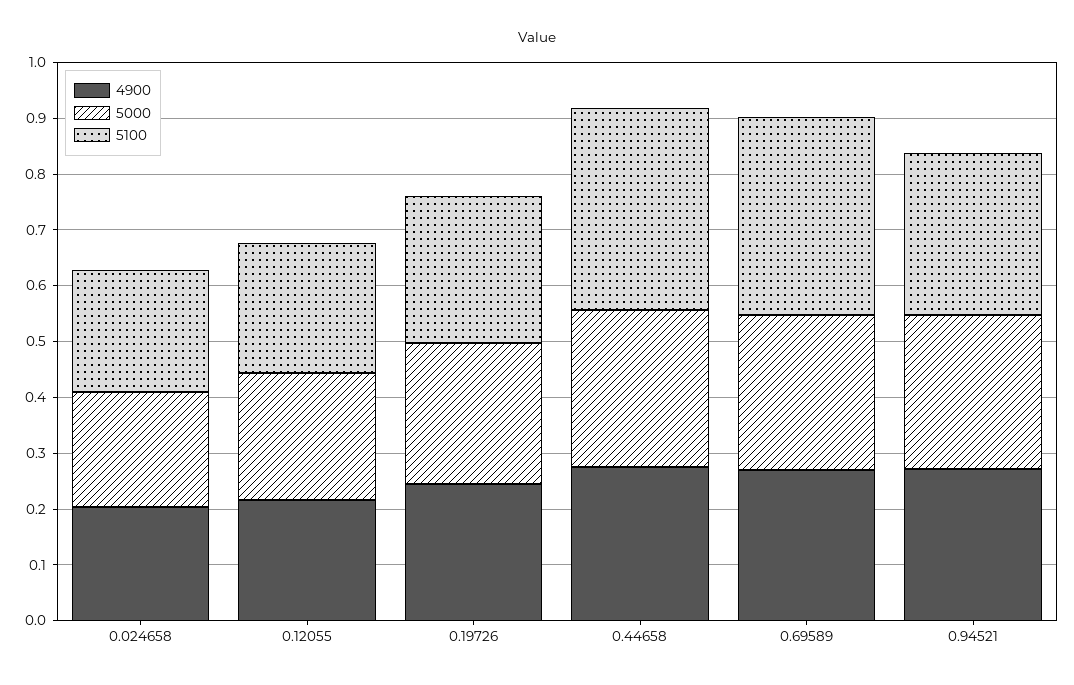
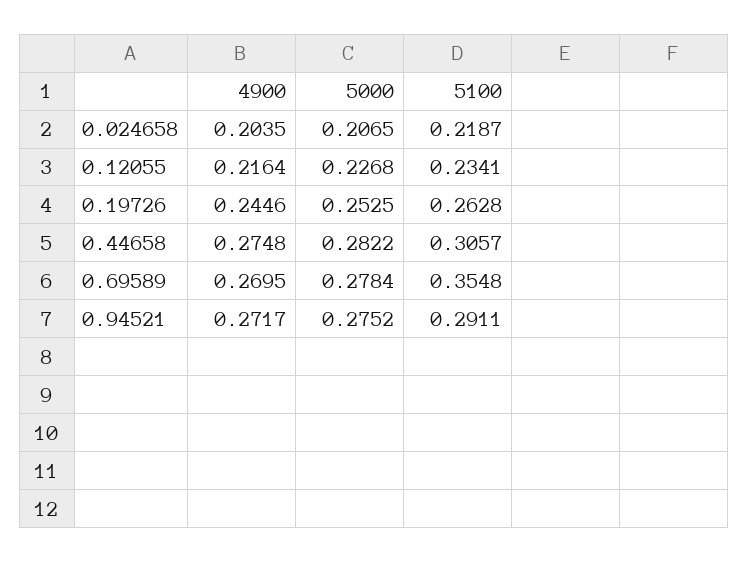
  {
    "4900": {
      "0.024658": 0.2035,
      "0.12055": 0.2164,
      "0.19726": 0.2446,
      "0.44658": 0.2748,
      "0.69589": 0.2695,
      "0.94521": 0.2717
    },
    "5000": {
      "0.024658": 0.2065,
      "0.12055": 0.2268,
      "0.19726": 0.2525,
      "0.44658": 0.2822,
      "0.69589": 0.2784,
      "0.94521": 0.2752
    },
    "5100": {
      "0.024658": 0.2187,
      "0.12055": 0.2341,
      "0.19726": 0.2628,
-     "0.44658": 0.36,
+     "0.44658": 0.3057,
      "0.69589": 0.3548,
      "0.94521": 0.2911
    }
  }

